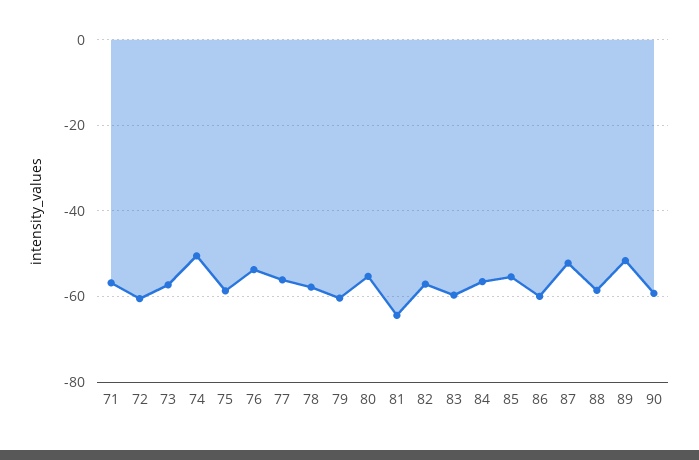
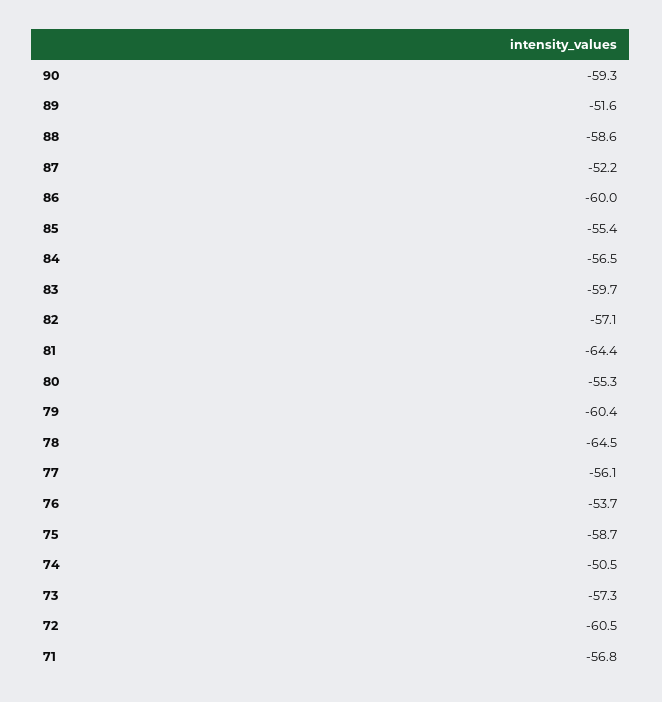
  {
    "71": -56.8,
    "72": -60.5,
    "73": -57.3,
    "74": -50.5,
    "75": -58.7,
    "76": -53.7,
    "77": -56.1,
-   "78": -58,
+   "78": -64.5,
    "79": -60.4,
    "80": -55.3,
    "81": -64.4,
    "82": -57.1,
    "83": -59.7,
    "84": -56.5,
    "85": -55.4,
    "86": -60,
    "87": -52.2,
    "88": -58.6,
    "89": -51.6,
    "90": -59.3
  }

